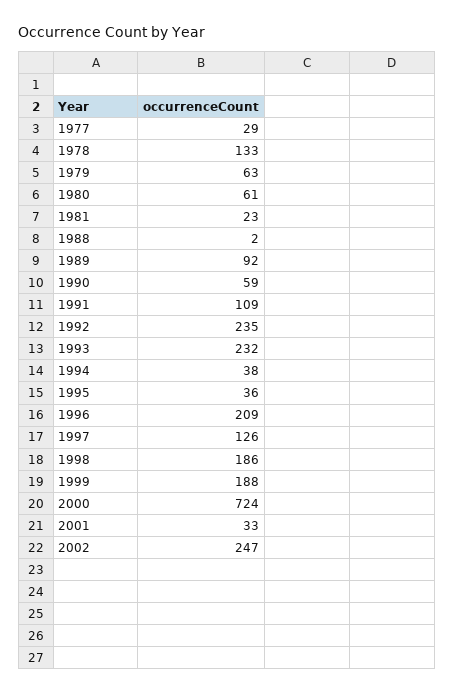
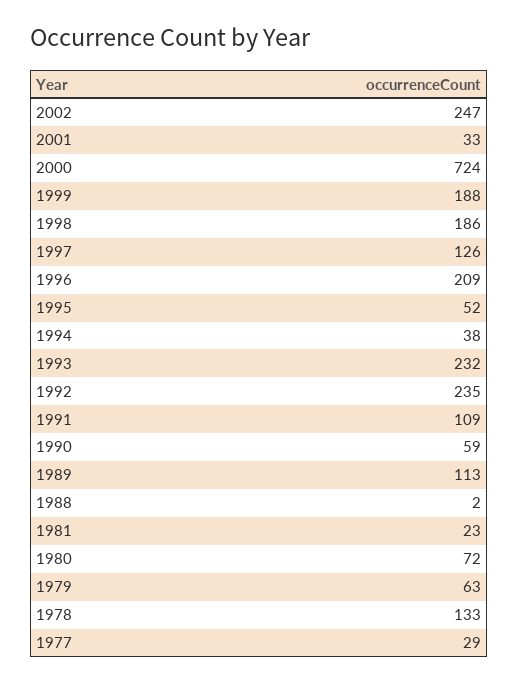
  {
    "1977": 29,
    "1978": 133,
    "1979": 63,
-   "1980": 61,
+   "1980": 72,
    "1981": 23,
    "1988": 2,
-   "1989": 92,
+   "1989": 113,
    "1990": 59,
    "1991": 109,
    "1992": 235,
    "1993": 232,
    "1994": 38,
-   "1995": 36,
+   "1995": 52,
    "1996": 209,
    "1997": 126,
    "1998": 186,
    "1999": 188,
    "2000": 724,
    "2001": 33,
    "2002": 247
  }

